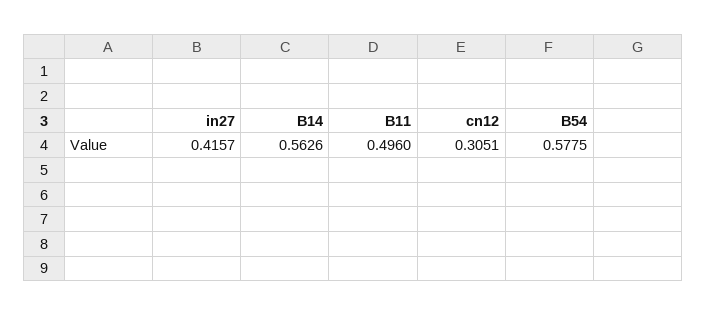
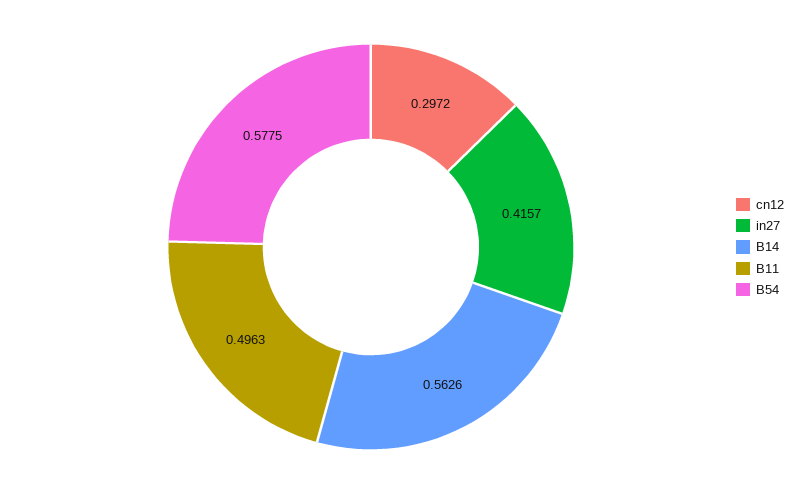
  {
    "in27": 0.4157,
    "B14": 0.5626,
-   "B11": 0.496,
+   "B11": 0.4963,
-   "cn12": 0.3051,
+   "cn12": 0.2972,
    "B54": 0.5775
  }

